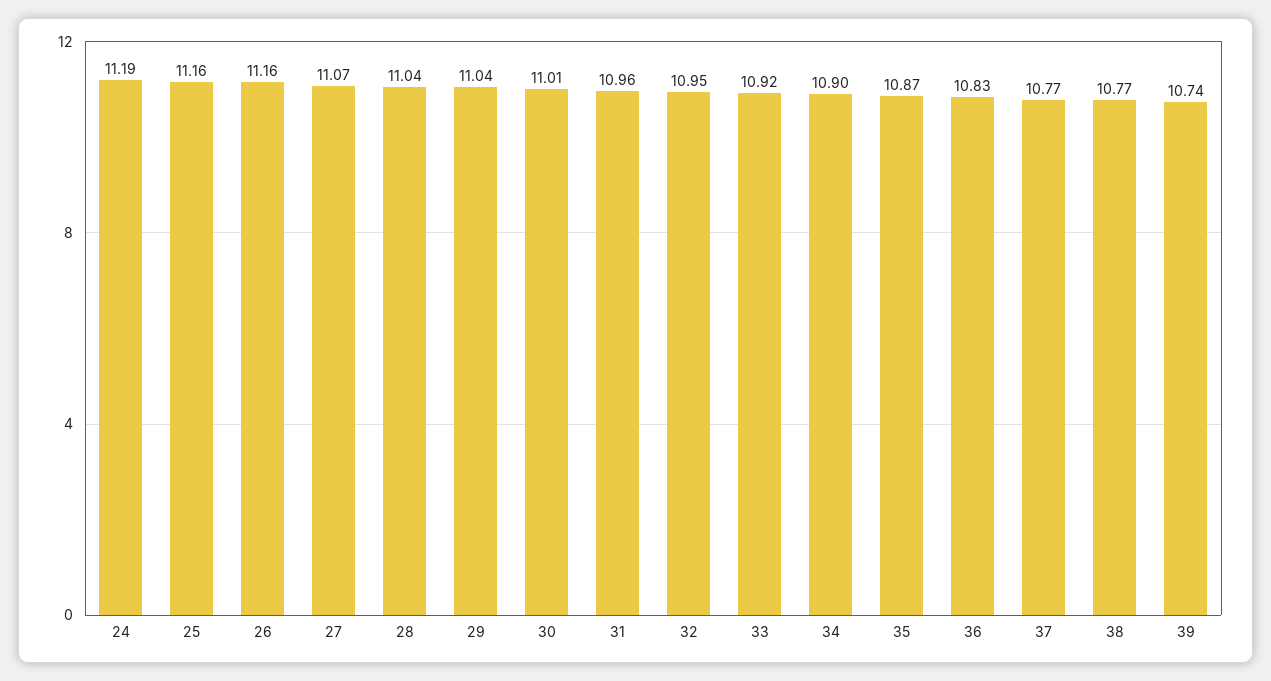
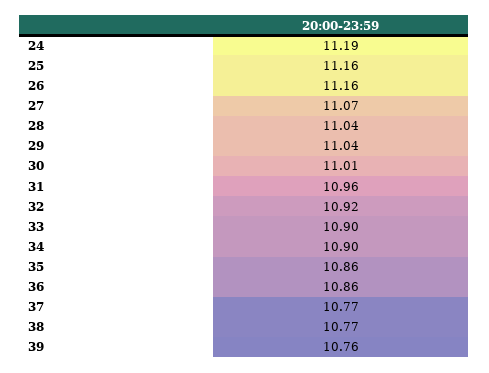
  {
    "24": 11.19,
    "25": 11.16,
    "26": 11.16,
    "27": 11.07,
    "28": 11.04,
    "29": 11.04,
    "30": 11.01,
    "31": 10.96,
-   "32": 10.95,
+   "32": 10.92,
-   "33": 10.92,
+   "33": 10.9,
    "34": 10.9,
-   "35": 10.87,
+   "35": 10.86,
-   "36": 10.83,
+   "36": 10.86,
    "37": 10.77,
    "38": 10.77,
-   "39": 10.74
+   "39": 10.76
  }

